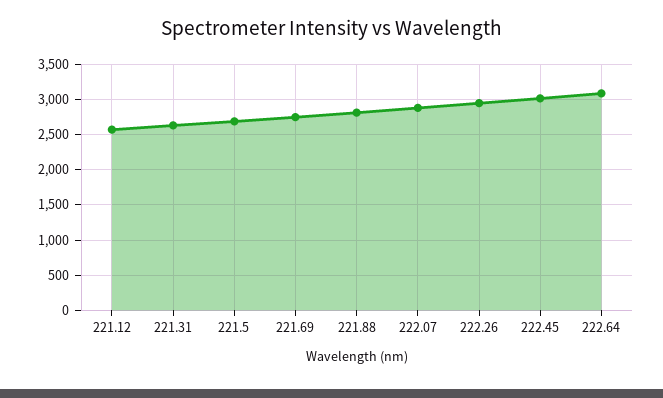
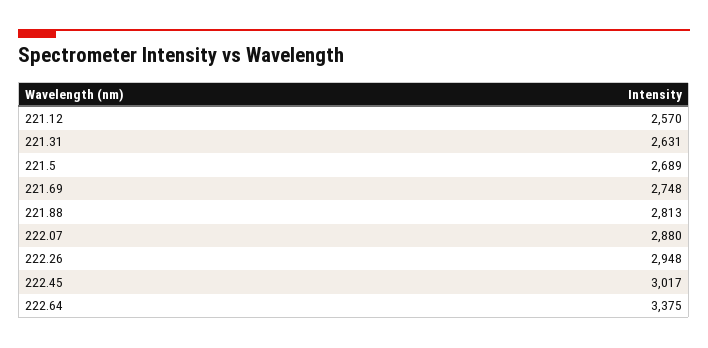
  {
    "221.12": 2570,
    "221.31": 2631,
    "221.5": 2689,
    "221.69": 2748,
    "221.88": 2813,
    "222.07": 2880,
    "222.26": 2948,
    "222.45": 3017,
-   "222.64": 3100
+   "222.64": 3375
  }

